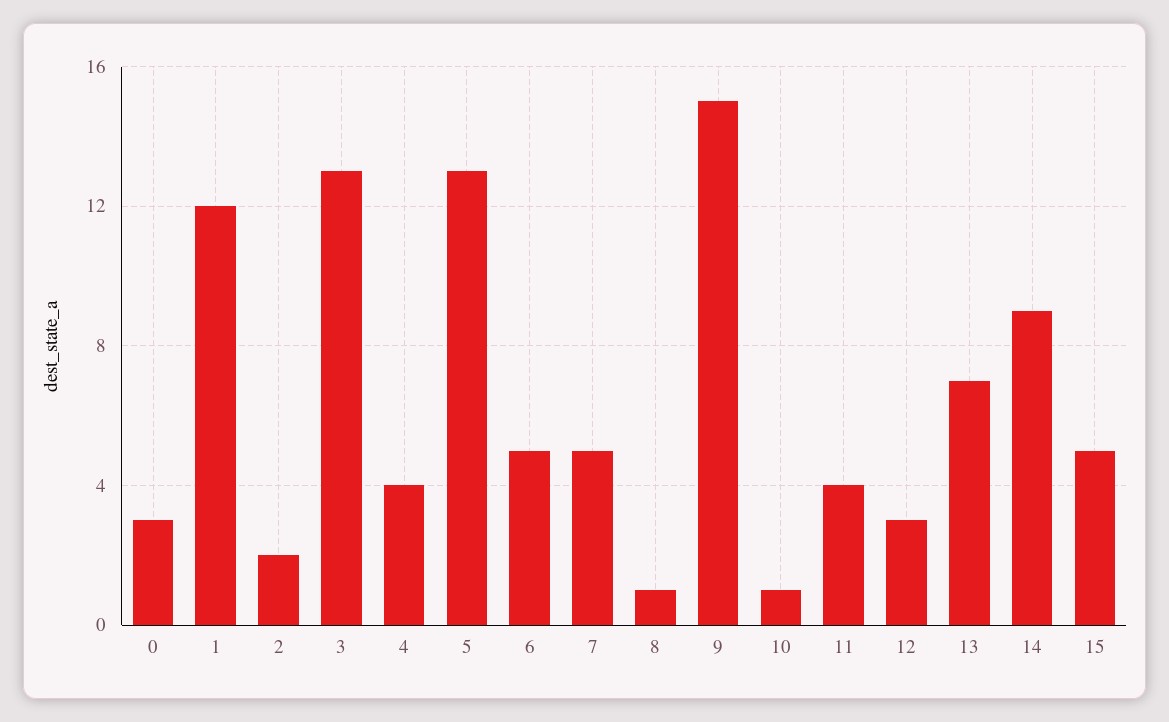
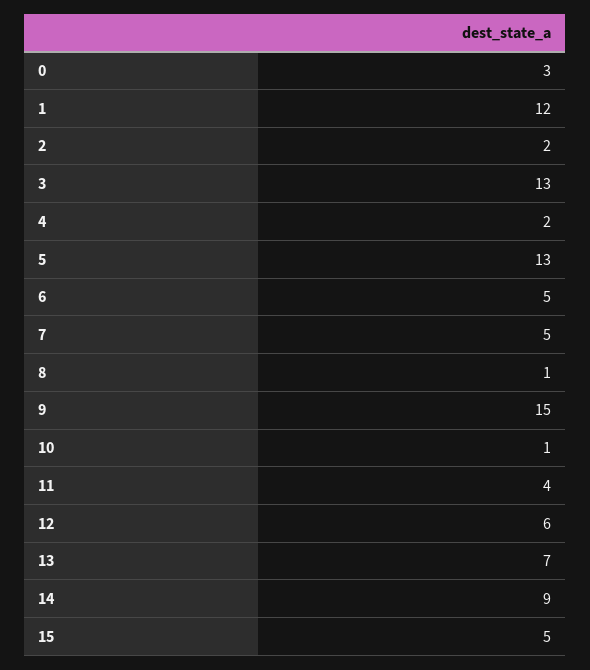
  {
    "0": 3,
    "1": 12,
    "2": 2,
    "3": 13,
-   "4": 4,
+   "4": 2,
    "5": 13,
    "6": 5,
    "7": 5,
    "8": 1,
    "9": 15,
    "10": 1,
    "11": 4,
-   "12": 3,
+   "12": 6,
    "13": 7,
    "14": 9,
    "15": 5
  }

